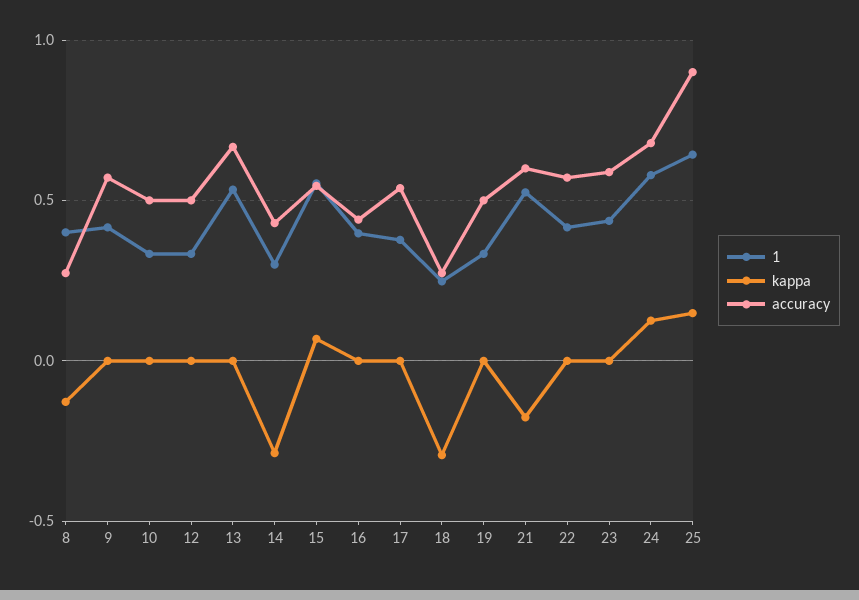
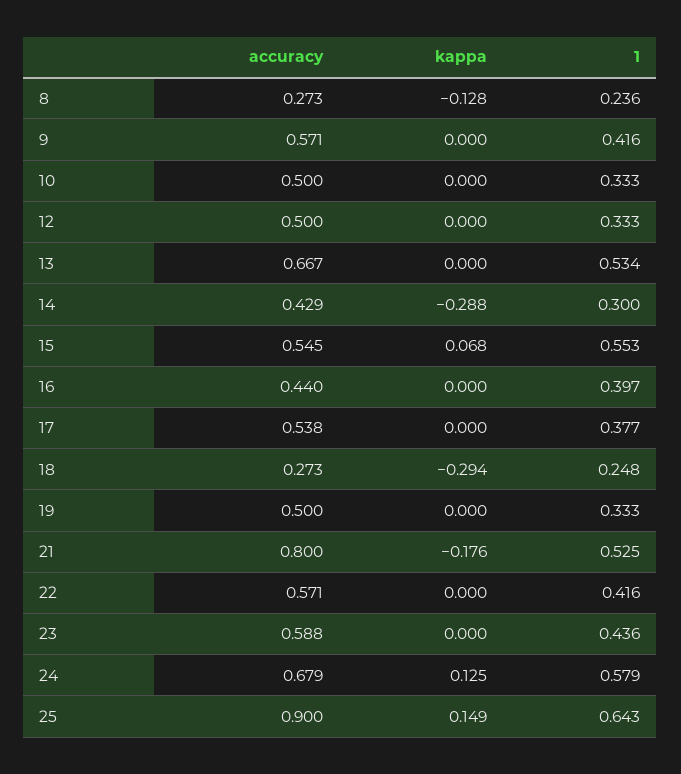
  {
    "1": {
-     "8": 0.4,
+     "8": 0.236,
      "9": 0.416,
      "10": 0.333,
      "12": 0.333,
      "13": 0.534,
      "14": 0.3,
      "15": 0.553,
      "16": 0.397,
      "17": 0.377,
      "18": 0.248,
      "19": 0.333,
      "21": 0.525,
      "22": 0.416,
      "23": 0.436,
      "24": 0.579,
      "25": 0.643
    },
    "kappa": {
      "8": -0.128,
      "9": 0,
      "10": 0,
      "12": 0,
      "13": 0,
      "14": -0.288,
      "15": 0.068,
      "16": 0,
      "17": 0,
      "18": -0.294,
      "19": 0,
      "21": -0.176,
      "22": 0,
      "23": 0,
      "24": 0.125,
      "25": 0.149
    },
    "accuracy": {
      "8": 0.273,
      "9": 0.571,
      "10": 0.5,
      "12": 0.5,
      "13": 0.667,
      "14": 0.429,
      "15": 0.545,
      "16": 0.44,
      "17": 0.538,
      "18": 0.273,
      "19": 0.5,
-     "21": 0.6,
+     "21": 0.8,
      "22": 0.571,
      "23": 0.588,
      "24": 0.679,
      "25": 0.9
    }
  }

